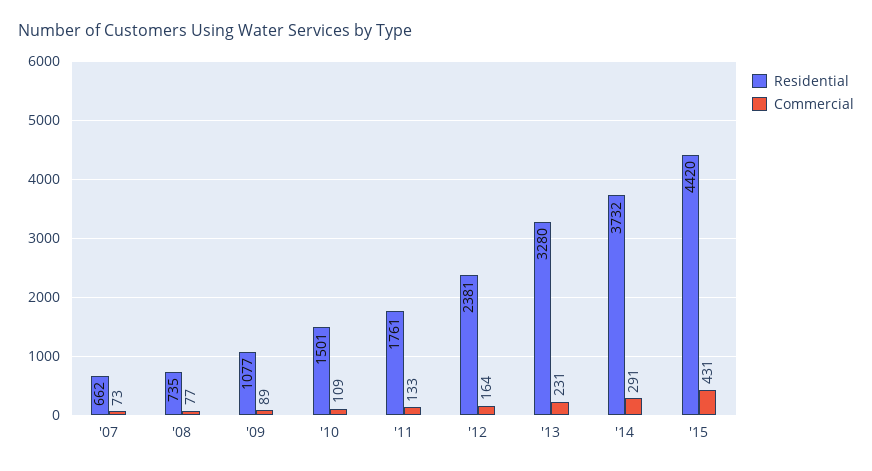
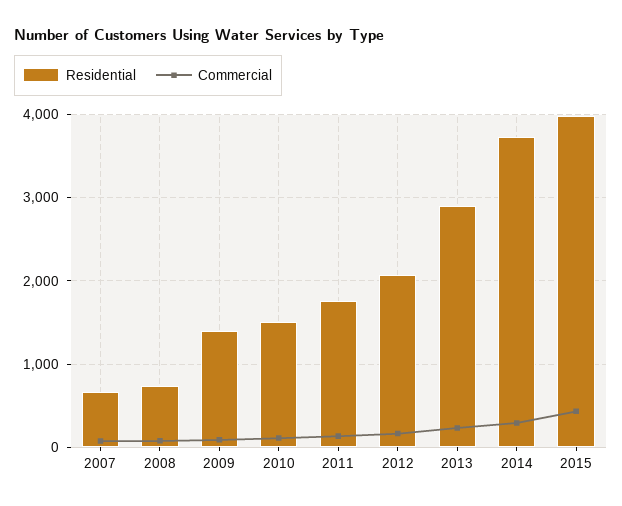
  {
    "Residential": {
      "'07": 662,
      "'08": 735,
-     "'09": 1077,
+     "'09": 1400,
      "'10": 1501,
      "'11": 1761,
-     "'12": 2381,
+     "'12": 2100,
-     "'13": 3280,
+     "'13": 2900,
      "'14": 3732,
-     "'15": 4420
+     "'15": 4000
    },
    "Commercial": {
      "'07": 73,
      "'08": 77,
      "'09": 89,
      "'10": 109,
      "'11": 133,
      "'12": 164,
      "'13": 231,
      "'14": 291,
      "'15": 431
    }
  }

